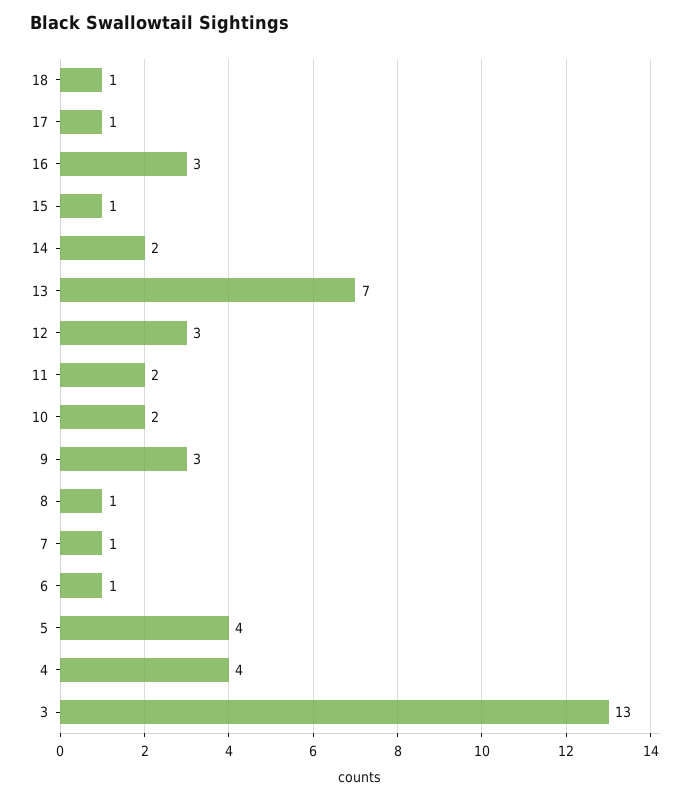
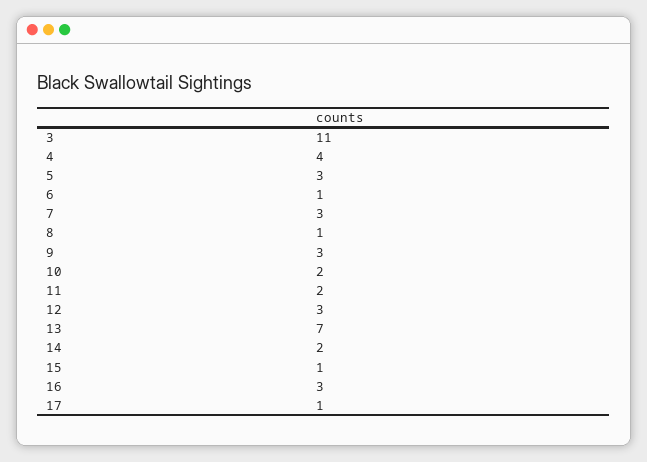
  {
-   "18": 1,
    "17": 1,
    "16": 3,
    "15": 1,
    "14": 2,
    "13": 7,
    "12": 3,
    "11": 2,
    "10": 2,
    "9": 3,
    "8": 1,
-   "7": 1,
+   "7": 3,
    "6": 1,
-   "5": 4,
+   "5": 3,
    "4": 4,
-   "3": 13
+   "3": 11
  }

